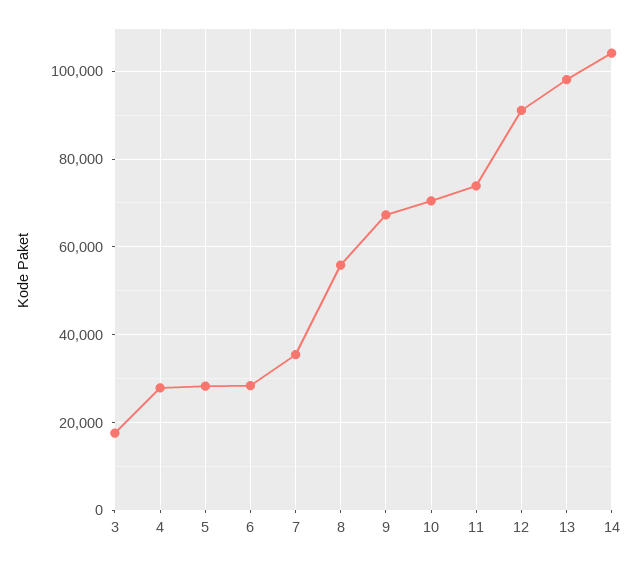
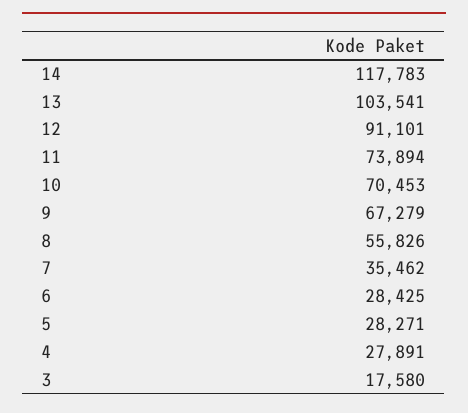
  {
    "3": 17580,
    "4": 27891,
    "5": 28271,
    "6": 28425,
    "7": 35462,
    "8": 55826,
    "9": 67279,
    "10": 70453,
    "11": 73894,
    "12": 91101,
-   "13": 98000,
+   "13": 103541,
-   "14": 104000
+   "14": 117783
  }

